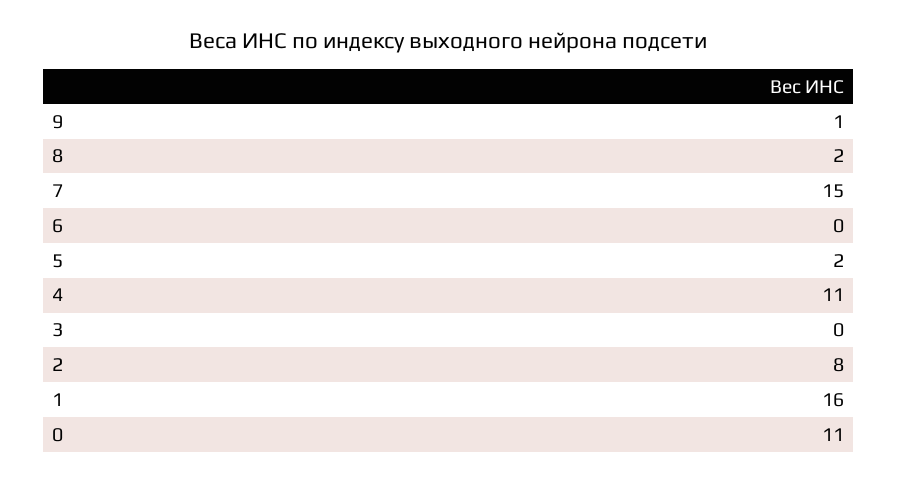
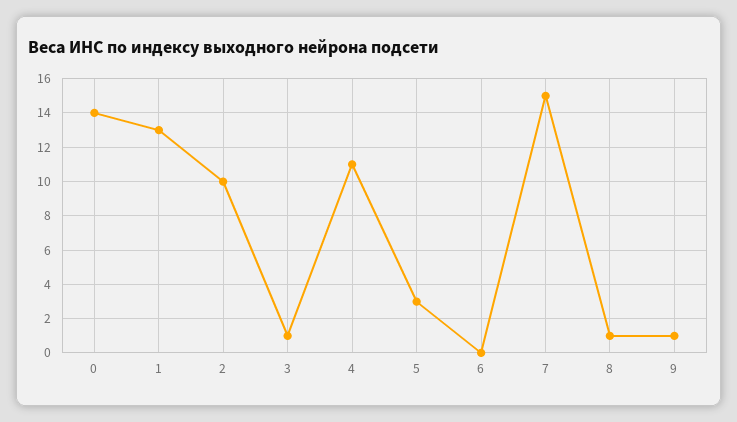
  {
    "9": 1,
-   "8": 2,
+   "8": 1,
    "7": 15,
    "6": 0,
-   "5": 2,
+   "5": 3,
    "4": 11,
-   "3": 0,
+   "3": 1,
-   "2": 8,
+   "2": 10,
-   "1": 16,
+   "1": 13,
-   "0": 11
+   "0": 14
  }

